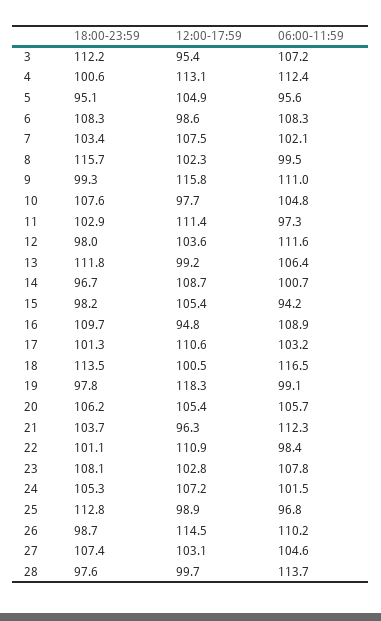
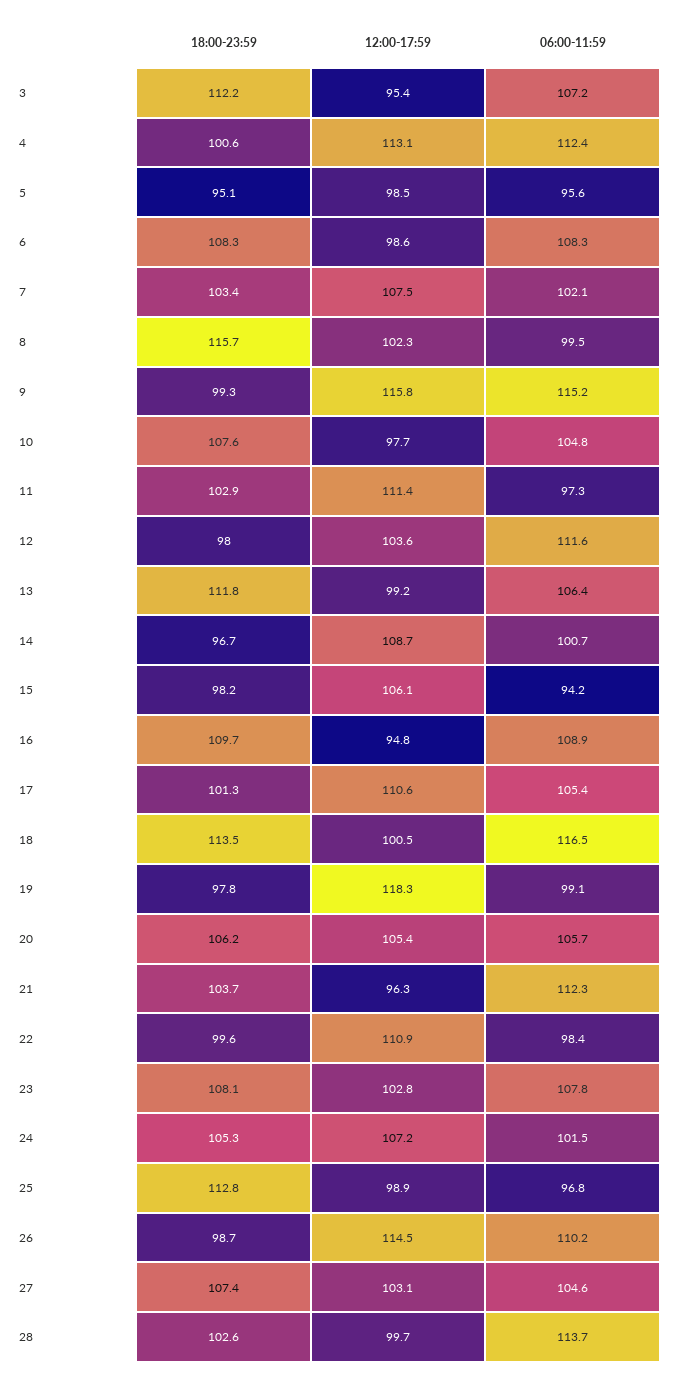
  {
    "18:00-23:59": {
      "3": 112.2,
      "4": 100.6,
      "5": 95.1,
      "6": 108.3,
      "7": 103.4,
      "8": 115.7,
      "9": 99.3,
      "10": 107.6,
      "11": 102.9,
      "12": 98,
      "13": 111.8,
      "14": 96.7,
      "15": 98.2,
      "16": 109.7,
      "17": 101.3,
      "18": 113.5,
      "19": 97.8,
      "20": 106.2,
      "21": 103.7,
-     "22": 101.1,
+     "22": 99.6,
      "23": 108.1,
      "24": 105.3,
      "25": 112.8,
      "26": 98.7,
      "27": 107.4,
-     "28": 97.6
+     "28": 102.6
    },
    "12:00-17:59": {
      "3": 95.4,
      "4": 113.1,
-     "5": 104.9,
+     "5": 98.5,
      "6": 98.6,
      "7": 107.5,
      "8": 102.3,
      "9": 115.8,
      "10": 97.7,
      "11": 111.4,
      "12": 103.6,
      "13": 99.2,
      "14": 108.7,
-     "15": 105.4,
+     "15": 106.1,
      "16": 94.8,
      "17": 110.6,
      "18": 100.5,
      "19": 118.3,
      "20": 105.4,
      "21": 96.3,
      "22": 110.9,
      "23": 102.8,
      "24": 107.2,
      "25": 98.9,
      "26": 114.5,
      "27": 103.1,
      "28": 99.7
    },
    "06:00-11:59": {
      "3": 107.2,
      "4": 112.4,
      "5": 95.6,
      "6": 108.3,
      "7": 102.1,
      "8": 99.5,
-     "9": 111,
+     "9": 115.2,
      "10": 104.8,
      "11": 97.3,
      "12": 111.6,
      "13": 106.4,
      "14": 100.7,
      "15": 94.2,
      "16": 108.9,
-     "17": 103.2,
+     "17": 105.4,
      "18": 116.5,
      "19": 99.1,
      "20": 105.7,
      "21": 112.3,
      "22": 98.4,
      "23": 107.8,
      "24": 101.5,
      "25": 96.8,
      "26": 110.2,
      "27": 104.6,
      "28": 113.7
    }
  }

